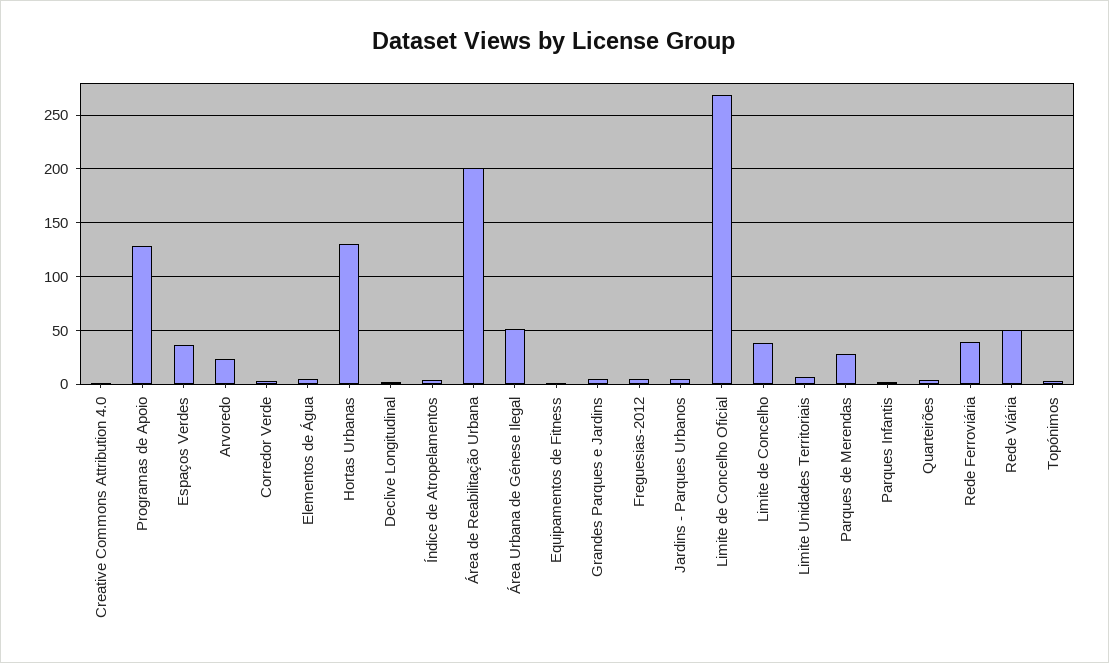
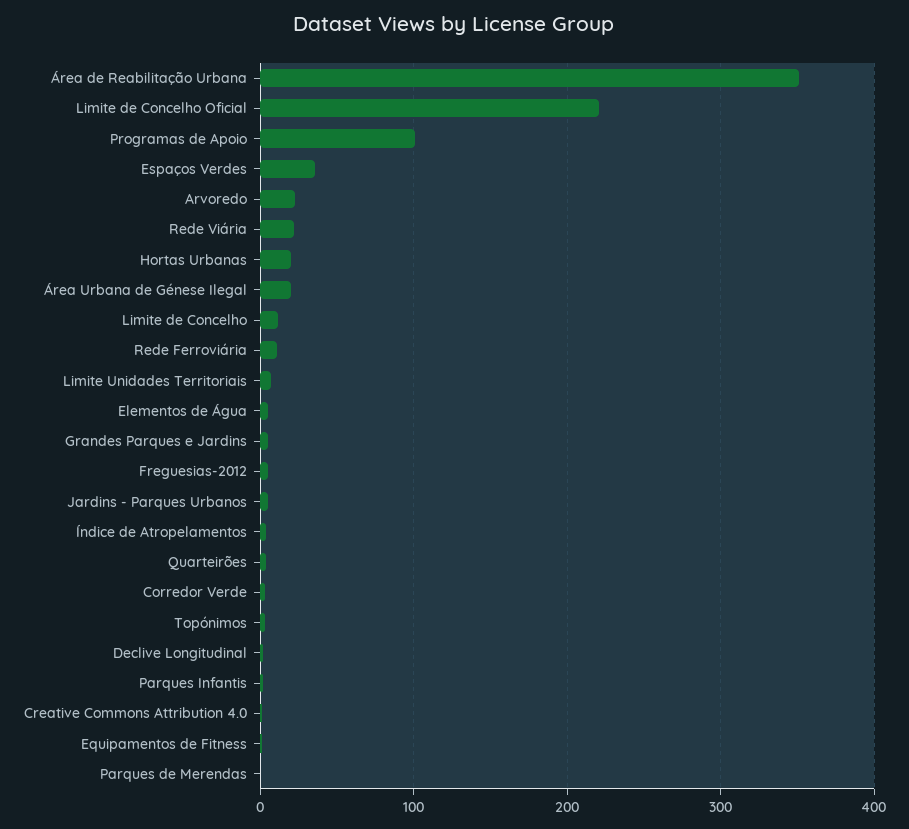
  {
    "Creative Commons Attribution 4.0": 0,
-   "Programas de Apoio": 130,
+   "Programas de Apoio": 100,
    "Espaços Verdes": 40,
    "Arvoredo": 20,
    "Corredor Verde": 0,
    "Elementos de Água": 10,
-   "Hortas Urbanas": 130,
+   "Hortas Urbanas": 20,
    "Declive Longitudinal": 0,
    "Índice de Atropelamentos": 0,
-   "Área de Reabilitação Urbana": 200,
+   "Área de Reabilitação Urbana": 350,
-   "Área Urbana de Génese Ilegal": 50,
+   "Área Urbana de Génese Ilegal": 20,
    "Equipamentos de Fitness": 0,
    "Grandes Parques e Jardins": 10,
    "Freguesias-2012": 10,
    "Jardins - Parques Urbanos": 10,
-   "Limite de Concelho Oficial": 270,
+   "Limite de Concelho Oficial": 220,
-   "Limite de Concelho": 40,
+   "Limite de Concelho": 10,
    "Limite Unidades Territoriais": 10,
-   "Parques de Merendas": 30,
+   "Parques de Merendas": 0,
    "Parques Infantis": 0,
    "Quarteirões": 0,
-   "Rede Ferroviária": 40,
+   "Rede Ferroviária": 10,
-   "Rede Viária": 50,
+   "Rede Viária": 20,
    "Topónimos": 0
  }

